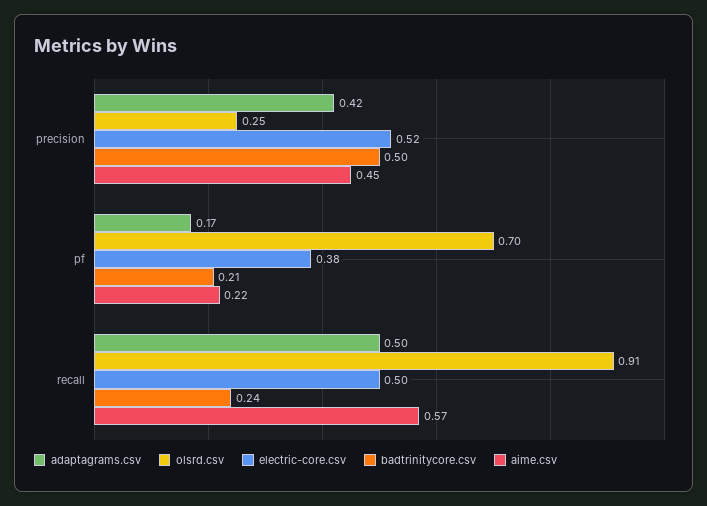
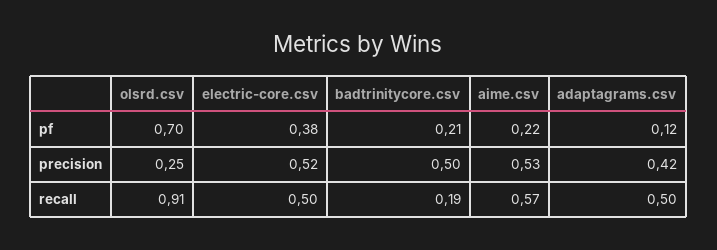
  {
    "adaptagrams.csv": {
      "precision": 0.42,
-     "pf": 0.17,
+     "pf": 0.12,
      "recall": 0.5
    },
    "olsrd.csv": {
      "precision": 0.25,
      "pf": 0.7,
      "recall": 0.91
    },
    "electric-core.csv": {
      "precision": 0.52,
      "pf": 0.38,
      "recall": 0.5
    },
    "badtrinitycore.csv": {
      "precision": 0.5,
      "pf": 0.21,
-     "recall": 0.24
+     "recall": 0.19
    },
    "aime.csv": {
-     "precision": 0.45,
+     "precision": 0.53,
      "pf": 0.22,
      "recall": 0.57
    }
  }

